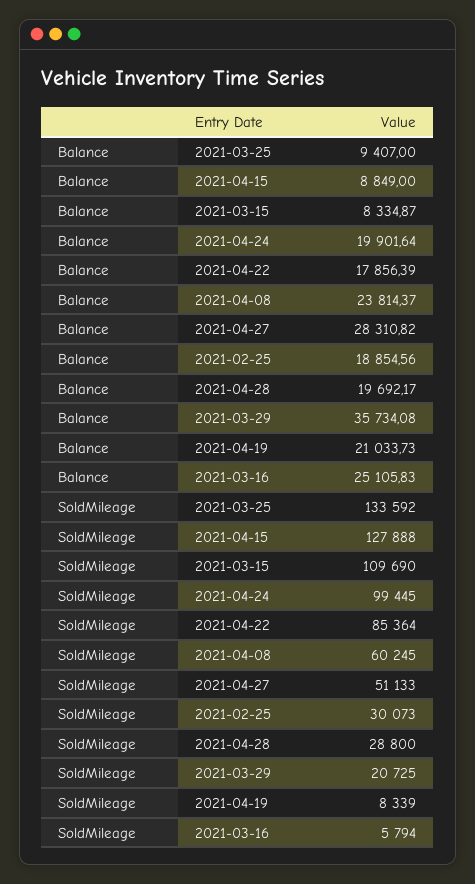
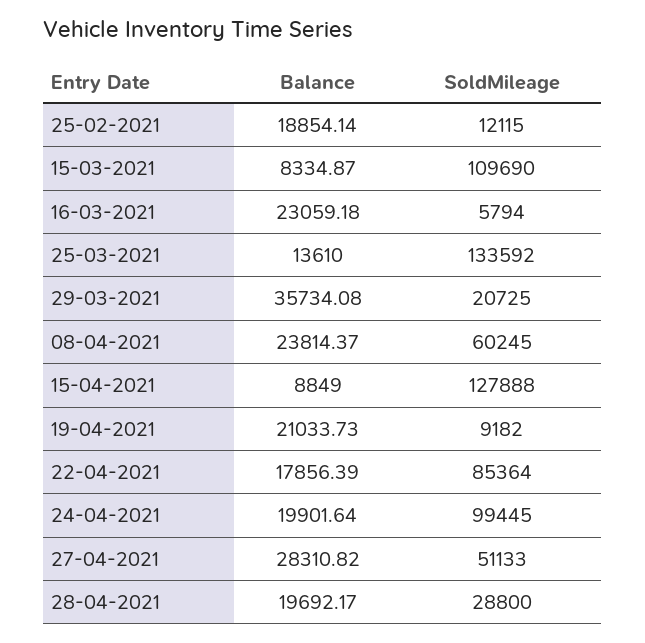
  {
    "Balance": {
-     "2021-03-25": 9407,
+     "2021-03-25": 13610,
      "2021-04-15": 8849,
      "2021-03-15": 8334.87,
      "2021-04-24": 19901.64,
      "2021-04-22": 17856.39,
      "2021-04-08": 23814.37,
      "2021-04-27": 28310.82,
-     "2021-02-25": 18854.56,
+     "2021-02-25": 18854.14,
      "2021-04-28": 19692.17,
      "2021-03-29": 35734.08,
      "2021-04-19": 21033.73,
-     "2021-03-16": 25105.83
+     "2021-03-16": 23059.18
    },
    "SoldMileage": {
      "2021-03-25": 133592,
      "2021-04-15": 127888,
      "2021-03-15": 109690,
      "2021-04-24": 99445,
      "2021-04-22": 85364,
      "2021-04-08": 60245,
      "2021-04-27": 51133,
-     "2021-02-25": 30073,
+     "2021-02-25": 12115,
      "2021-04-28": 28800,
      "2021-03-29": 20725,
-     "2021-04-19": 8339,
+     "2021-04-19": 9182,
      "2021-03-16": 5794
    }
  }

